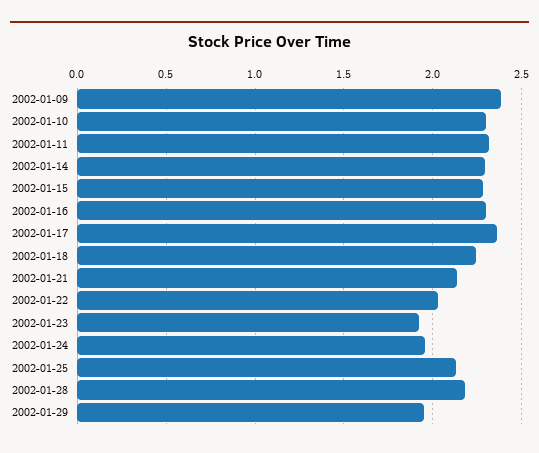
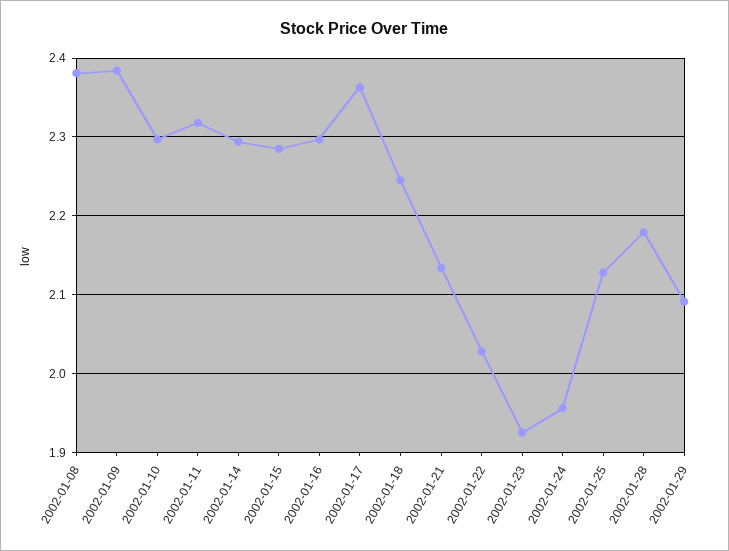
  {
    "2002-01-09": 2.38,
    "2002-01-10": 2.3,
    "2002-01-11": 2.32,
    "2002-01-14": 2.29,
    "2002-01-15": 2.29,
    "2002-01-16": 2.3,
    "2002-01-17": 2.36,
    "2002-01-18": 2.25,
    "2002-01-21": 2.13,
    "2002-01-22": 2.03,
    "2002-01-23": 1.93,
    "2002-01-24": 1.96,
    "2002-01-25": 2.13,
    "2002-01-28": 2.18,
-   "2002-01-29": 1.95
+   "2002-01-29": 2.09,
+   "2002-01-08": 2.38
  }

